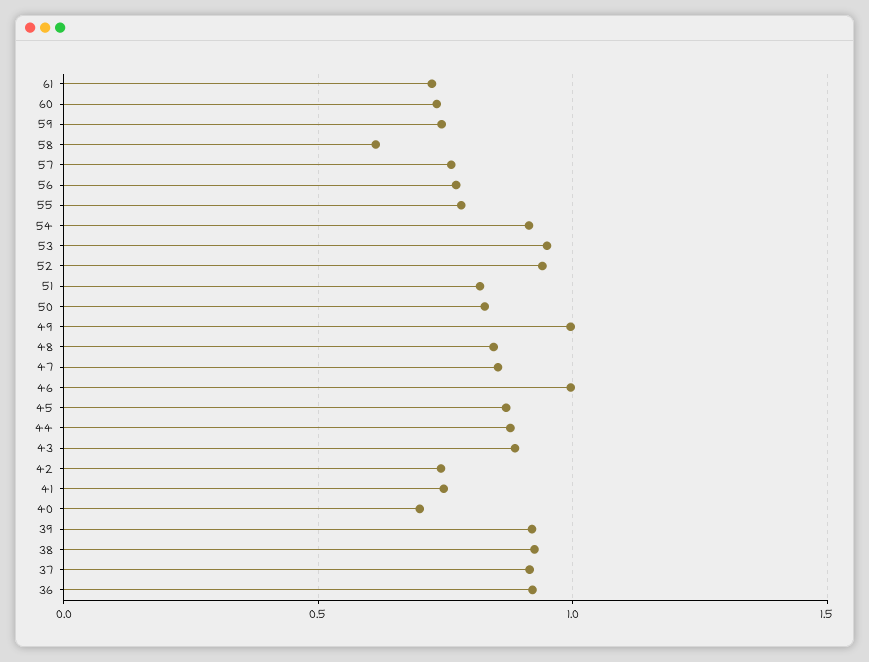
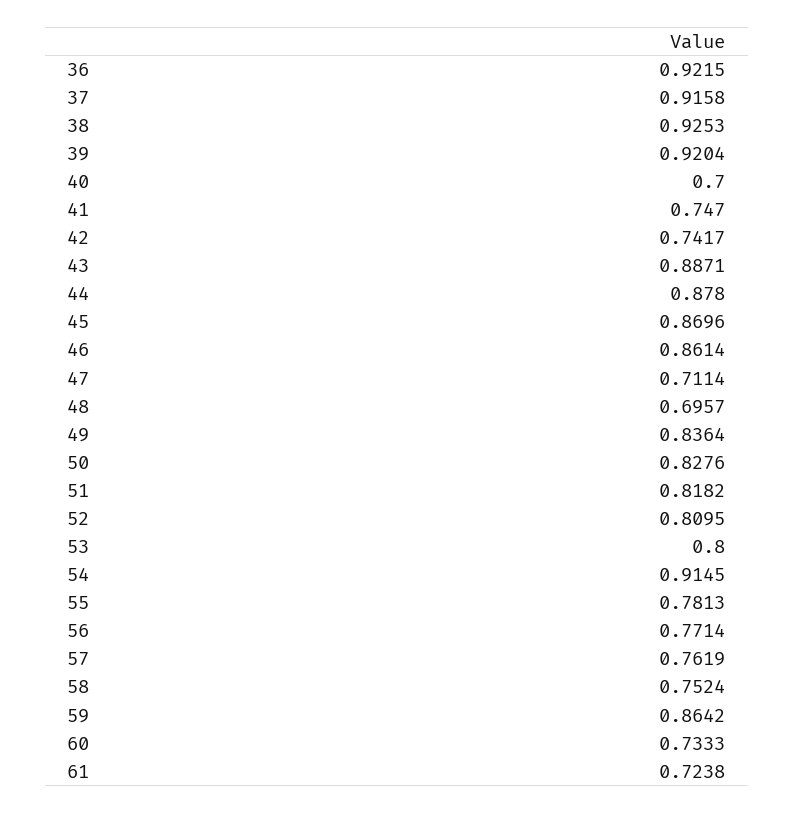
  {
    "61": 0.7238,
    "60": 0.7333,
-   "59": 0.75,
+   "59": 0.8642,
-   "58": 0.6,
+   "58": 0.7524,
    "57": 0.7619,
    "56": 0.7714,
    "55": 0.7813,
    "54": 0.9145,
-   "53": 0.95,
+   "53": 0.8,
-   "52": 0.95,
+   "52": 0.8095,
    "51": 0.8182,
    "50": 0.8276,
-   "49": 1,
+   "49": 0.8364,
-   "48": 0.85,
+   "48": 0.6957,
-   "47": 0.85,
+   "47": 0.7114,
-   "46": 1,
+   "46": 0.8614,
    "45": 0.8696,
    "44": 0.878,
    "43": 0.8871,
    "42": 0.7417,
    "41": 0.747,
    "40": 0.7,
    "39": 0.9204,
    "38": 0.9253,
    "37": 0.9158,
    "36": 0.9215
  }

